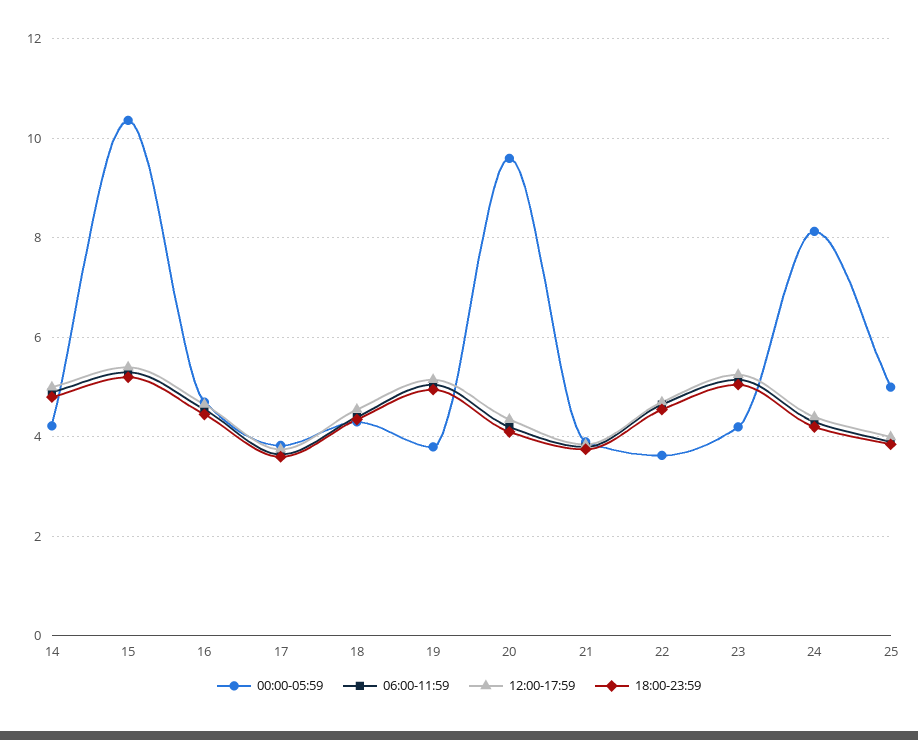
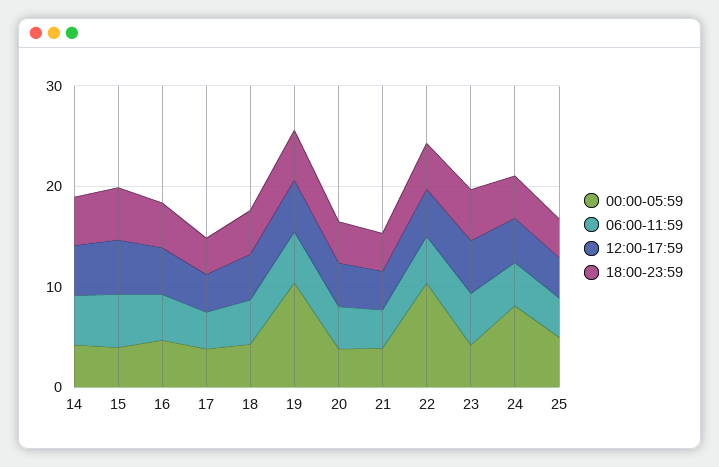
  {
    "00:00-05:59": {
      "14": 4.2,
-     "15": 10.4,
+     "15": 4,
      "16": 4.8,
      "17": 3.8,
      "18": 4.4,
-     "19": 3.8,
+     "19": 10,
-     "20": 9.6,
+     "20": 4,
      "21": 4,
-     "22": 3.6,
+     "22": 10,
      "23": 4.2,
      "24": 8.2,
      "25": 5
    },
    "06:00-11:59": {
      "14": 5,
      "15": 5.4,
      "16": 4.6,
      "17": 3.6,
      "18": 4.4,
      "19": 5,
      "20": 4.2,
      "21": 3.8,
      "22": 4.6,
      "23": 5.2,
      "24": 4.4,
      "25": 4
    },
    "12:00-17:59": {
      "14": 5,
      "15": 5.4,
      "16": 4.6,
      "17": 3.8,
      "18": 4.6,
      "19": 5.2,
      "20": 4.4,
      "21": 3.8,
      "22": 4.8,
      "23": 5.2,
      "24": 4.4,
      "25": 4
    },
    "18:00-23:59": {
      "14": 4.8,
      "15": 5.2,
      "16": 4.4,
      "17": 3.6,
      "18": 4.4,
      "19": 5,
      "20": 4.2,
      "21": 3.8,
      "22": 4.6,
      "23": 5,
      "24": 4.2,
      "25": 3.8
    }
  }

